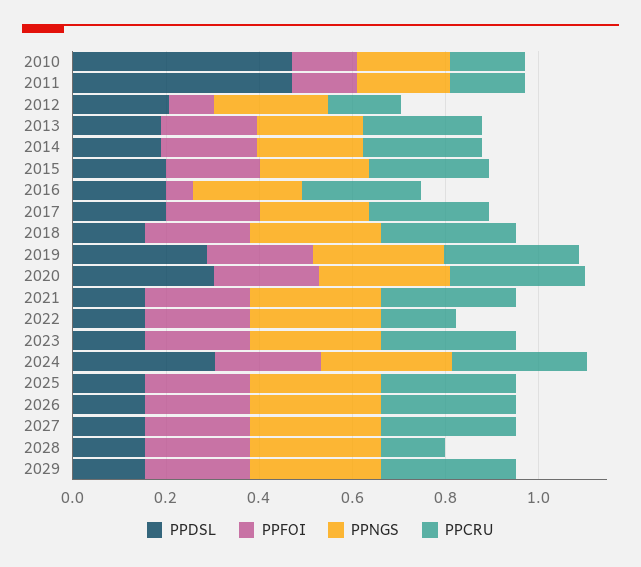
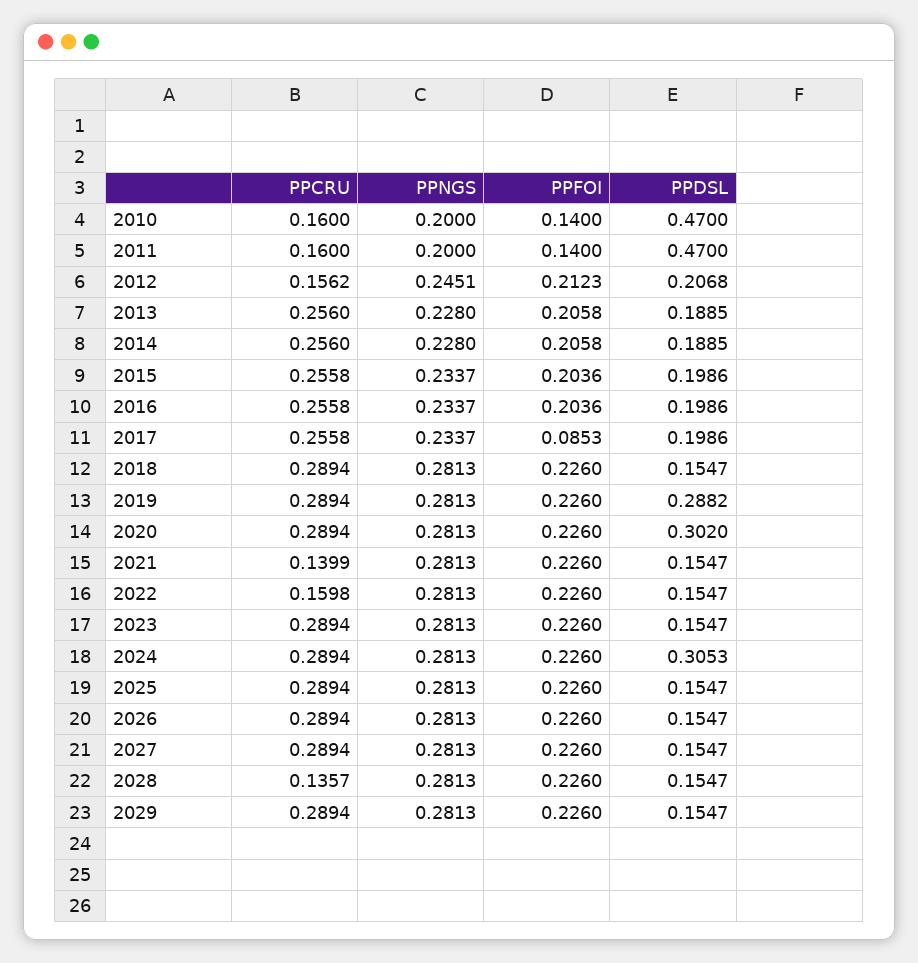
  {
    "PPDSL": {
      "2010": 0.47,
      "2011": 0.47,
      "2012": 0.2068,
      "2013": 0.1885,
      "2014": 0.1885,
      "2015": 0.1986,
      "2016": 0.1986,
      "2017": 0.1986,
      "2018": 0.1547,
      "2019": 0.2882,
      "2020": 0.302,
      "2021": 0.1547,
      "2022": 0.1547,
      "2023": 0.1547,
      "2024": 0.3053,
      "2025": 0.1547,
      "2026": 0.1547,
      "2027": 0.1547,
      "2028": 0.1547,
      "2029": 0.1547
    },
    "PPFOI": {
      "2010": 0.14,
      "2011": 0.14,
-     "2012": 0.1,
+     "2012": 0.2123,
      "2013": 0.2058,
      "2014": 0.2058,
      "2015": 0.2036,
-     "2016": 0.05,
+     "2016": 0.2036,
-     "2017": 0.2,
+     "2017": 0.0853,
      "2018": 0.226,
      "2019": 0.226,
      "2020": 0.226,
      "2021": 0.226,
      "2022": 0.226,
      "2023": 0.226,
      "2024": 0.226,
      "2025": 0.226,
      "2026": 0.226,
      "2027": 0.226,
      "2028": 0.226,
      "2029": 0.226
    },
    "PPNGS": {
      "2010": 0.2,
      "2011": 0.2,
      "2012": 0.2451,
      "2013": 0.228,
      "2014": 0.228,
      "2015": 0.2337,
      "2016": 0.2337,
      "2017": 0.2337,
      "2018": 0.2813,
      "2019": 0.2813,
      "2020": 0.2813,
      "2021": 0.2813,
      "2022": 0.2813,
      "2023": 0.2813,
      "2024": 0.2813,
      "2025": 0.2813,
      "2026": 0.2813,
      "2027": 0.2813,
      "2028": 0.2813,
      "2029": 0.2813
    },
    "PPCRU": {
      "2010": 0.16,
      "2011": 0.16,
      "2012": 0.1562,
      "2013": 0.256,
      "2014": 0.256,
      "2015": 0.2558,
      "2016": 0.2558,
      "2017": 0.2558,
      "2018": 0.2894,
      "2019": 0.2894,
      "2020": 0.2894,
-     "2021": 0.3,
+     "2021": 0.1399,
      "2022": 0.1598,
      "2023": 0.2894,
      "2024": 0.2894,
      "2025": 0.2894,
      "2026": 0.2894,
      "2027": 0.2894,
      "2028": 0.1357,
      "2029": 0.2894
    }
  }

